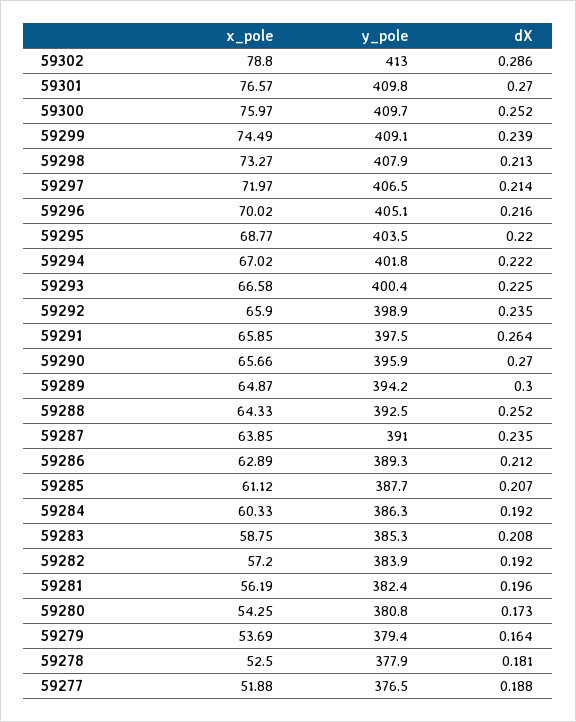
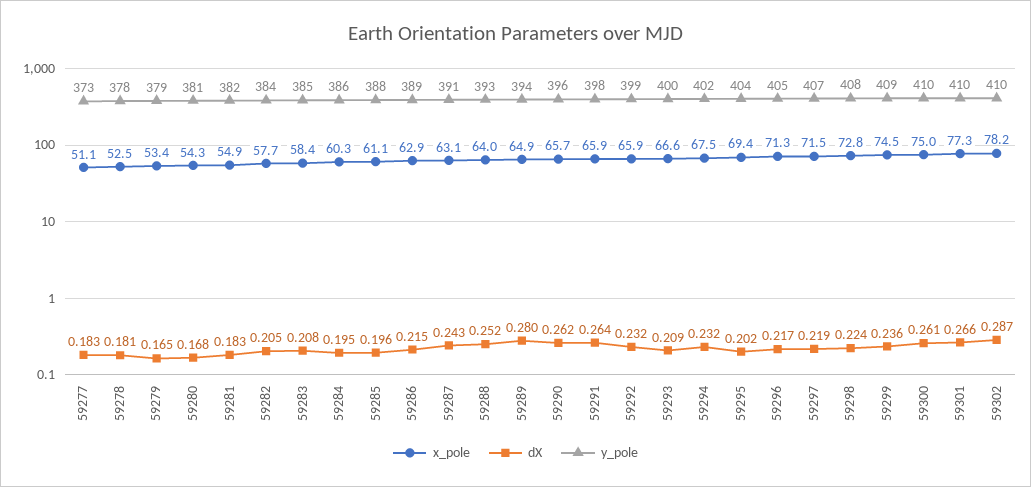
  {
    "x_pole": {
-     "59302": 78.8,
+     "59302": 78.2,
-     "59301": 76.57,
+     "59301": 77.3,
-     "59300": 75.97,
+     "59300": 75,
      "59299": 74.49,
-     "59298": 73.27,
+     "59298": 72.8,
-     "59297": 71.97,
+     "59297": 71.5,
-     "59296": 70.02,
+     "59296": 71.3,
-     "59295": 68.77,
+     "59295": 69.4,
-     "59294": 67.02,
+     "59294": 67.5,
      "59293": 66.58,
      "59292": 65.9,
      "59291": 65.85,
      "59290": 65.66,
      "59289": 64.87,
-     "59288": 64.33,
+     "59288": 64,
-     "59287": 63.85,
+     "59287": 63.1,
      "59286": 62.89,
      "59285": 61.12,
      "59284": 60.33,
-     "59283": 58.75,
+     "59283": 58.4,
-     "59282": 57.2,
+     "59282": 57.7,
-     "59281": 56.19,
+     "59281": 54.9,
      "59280": 54.25,
-     "59279": 53.69,
+     "59279": 53.4,
      "59278": 52.5,
-     "59277": 51.88
+     "59277": 51.1
    },
    "y_pole": {
-     "59302": 413,
+     "59302": 410,
      "59301": 409.8,
      "59300": 409.7,
      "59299": 409.1,
      "59298": 407.9,
      "59297": 406.5,
      "59296": 405.1,
      "59295": 403.5,
      "59294": 401.8,
      "59293": 400.4,
      "59292": 398.9,
      "59291": 397.5,
      "59290": 395.9,
      "59289": 394.2,
      "59288": 392.5,
      "59287": 391,
      "59286": 389.3,
      "59285": 387.7,
      "59284": 386.3,
      "59283": 385.3,
      "59282": 383.9,
      "59281": 382.4,
      "59280": 380.8,
      "59279": 379.4,
      "59278": 377.9,
-     "59277": 376.5
+     "59277": 373
    },
    "dX": {
-     "59302": 0.286,
+     "59302": 0.287,
-     "59301": 0.27,
+     "59301": 0.266,
-     "59300": 0.252,
+     "59300": 0.261,
-     "59299": 0.239,
+     "59299": 0.236,
-     "59298": 0.213,
+     "59298": 0.224,
-     "59297": 0.214,
+     "59297": 0.219,
-     "59296": 0.216,
+     "59296": 0.217,
-     "59295": 0.22,
+     "59295": 0.202,
-     "59294": 0.222,
+     "59294": 0.232,
-     "59293": 0.225,
+     "59293": 0.209,
-     "59292": 0.235,
+     "59292": 0.232,
      "59291": 0.264,
-     "59290": 0.27,
+     "59290": 0.262,
-     "59289": 0.3,
+     "59289": 0.28,
      "59288": 0.252,
-     "59287": 0.235,
+     "59287": 0.243,
-     "59286": 0.212,
+     "59286": 0.215,
-     "59285": 0.207,
+     "59285": 0.196,
-     "59284": 0.192,
+     "59284": 0.195,
      "59283": 0.208,
-     "59282": 0.192,
+     "59282": 0.205,
-     "59281": 0.196,
+     "59281": 0.183,
-     "59280": 0.173,
+     "59280": 0.168,
-     "59279": 0.164,
+     "59279": 0.165,
      "59278": 0.181,
-     "59277": 0.188
+     "59277": 0.183
    }
  }

